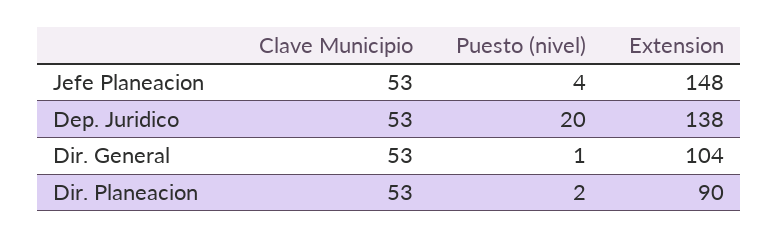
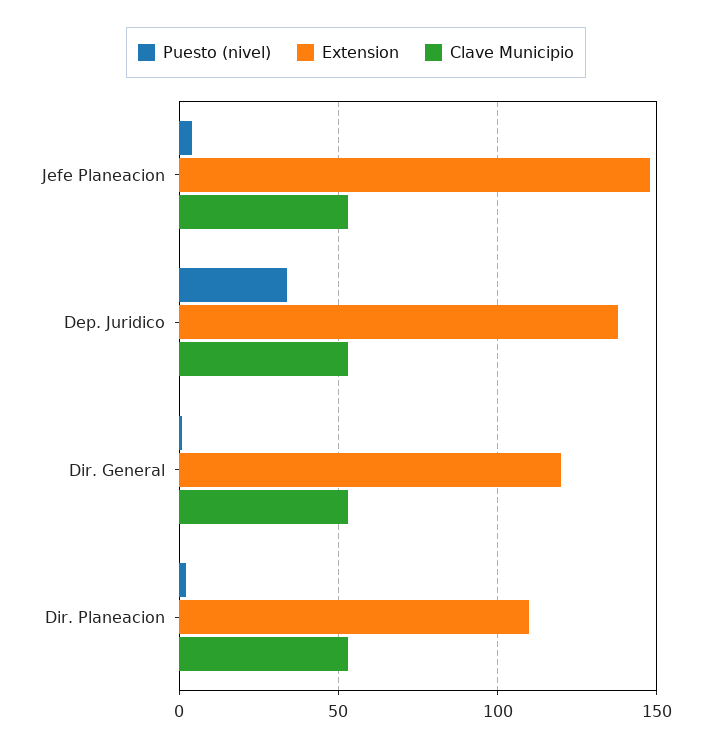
  {
    "Clave Municipio": {
      "Jefe Planeacion": 53,
      "Dep. Juridico": 53,
      "Dir. General": 53,
      "Dir. Planeacion": 53
    },
    "Puesto (nivel)": {
      "Jefe Planeacion": 4,
-     "Dep. Juridico": 20,
+     "Dep. Juridico": 35,
      "Dir. General": 1,
      "Dir. Planeacion": 2
    },
    "Extension": {
      "Jefe Planeacion": 148,
      "Dep. Juridico": 138,
-     "Dir. General": 104,
+     "Dir. General": 120,
-     "Dir. Planeacion": 90
+     "Dir. Planeacion": 110
    }
  }

